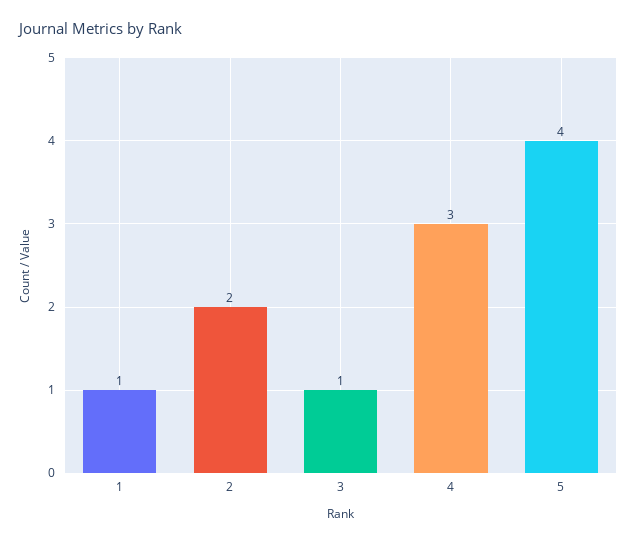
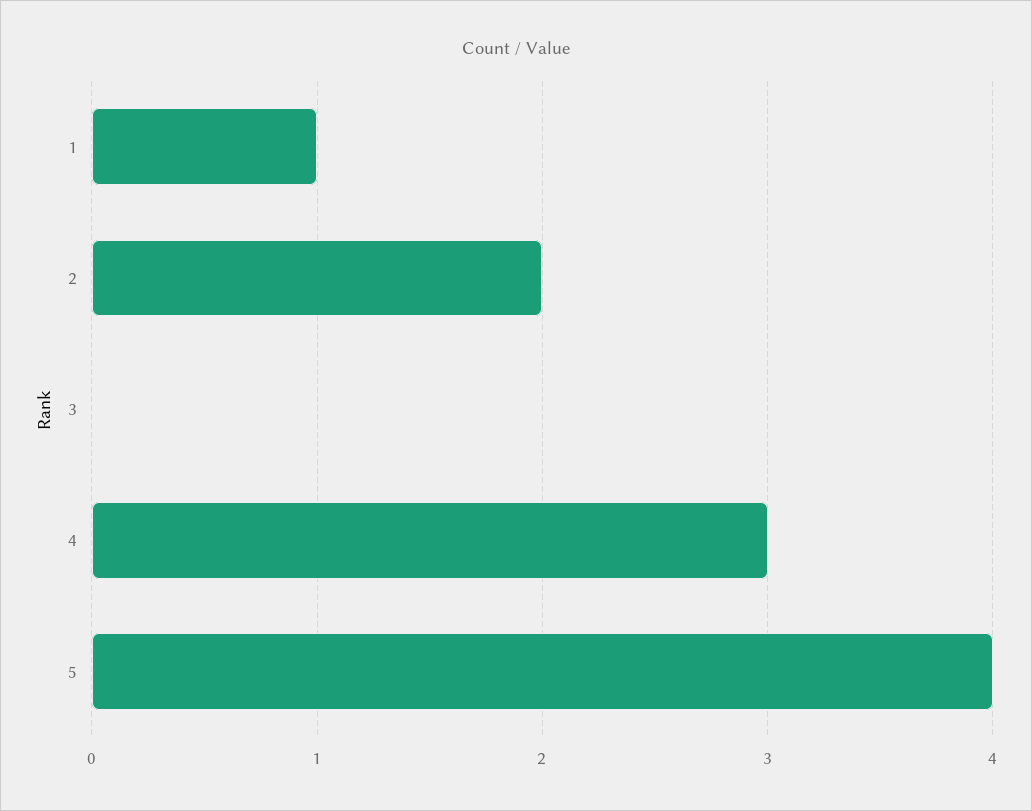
  {
    "1": 1,
    "2": 2,
-   "3": 1,
+   "3": 0,
    "4": 3,
    "5": 4
  }

